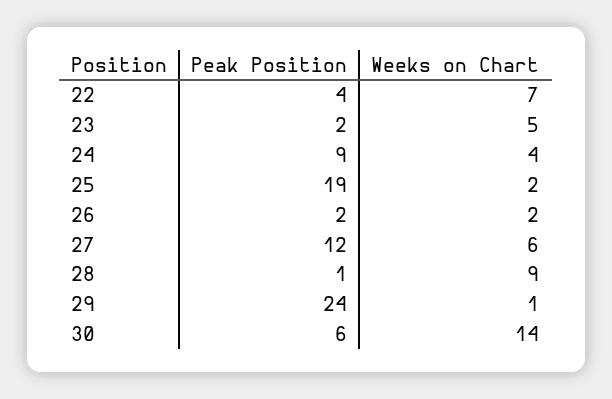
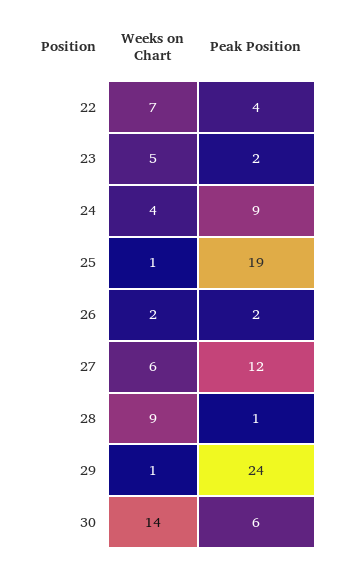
  {
    "Peak Position": {
      "22": 4,
      "23": 2,
      "24": 9,
      "25": 19,
      "26": 2,
      "27": 12,
      "28": 1,
      "29": 24,
      "30": 6
    },
    "Weeks on Chart": {
      "22": 7,
      "23": 5,
      "24": 4,
-     "25": 2,
+     "25": 1,
      "26": 2,
      "27": 6,
      "28": 9,
      "29": 1,
      "30": 14
    }
  }

